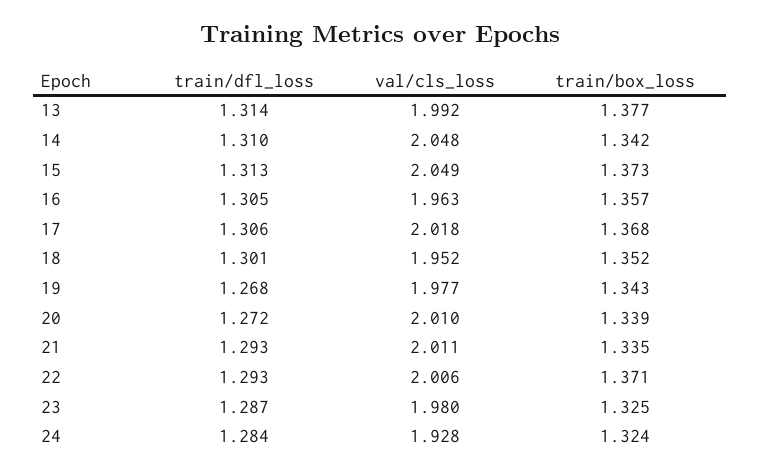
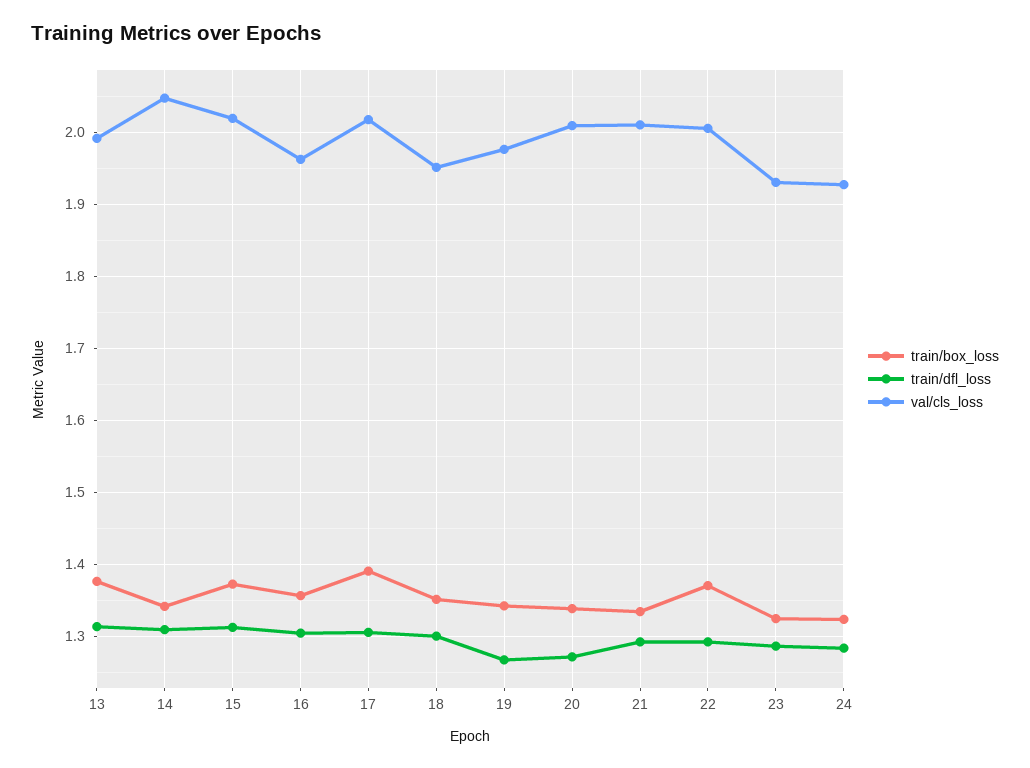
  {
    "train/dfl_loss": {
      "13": 1.314,
      "14": 1.31,
      "15": 1.313,
      "16": 1.305,
      "17": 1.306,
      "18": 1.301,
      "19": 1.268,
      "20": 1.272,
      "21": 1.293,
      "22": 1.293,
      "23": 1.287,
      "24": 1.284
    },
    "val/cls_loss": {
      "13": 1.992,
      "14": 2.048,
-     "15": 2.049,
+     "15": 2.02,
      "16": 1.963,
      "17": 2.018,
      "18": 1.952,
      "19": 1.977,
      "20": 2.01,
      "21": 2.011,
      "22": 2.006,
-     "23": 1.98,
+     "23": 1.93,
      "24": 1.928
    },
    "train/box_loss": {
      "13": 1.377,
      "14": 1.342,
      "15": 1.373,
      "16": 1.357,
-     "17": 1.368,
+     "17": 1.39,
      "18": 1.352,
      "19": 1.343,
      "20": 1.339,
      "21": 1.335,
      "22": 1.371,
      "23": 1.325,
      "24": 1.324
    }
  }

